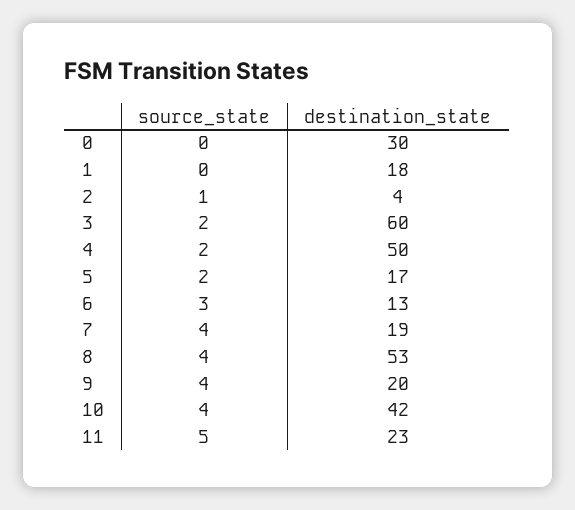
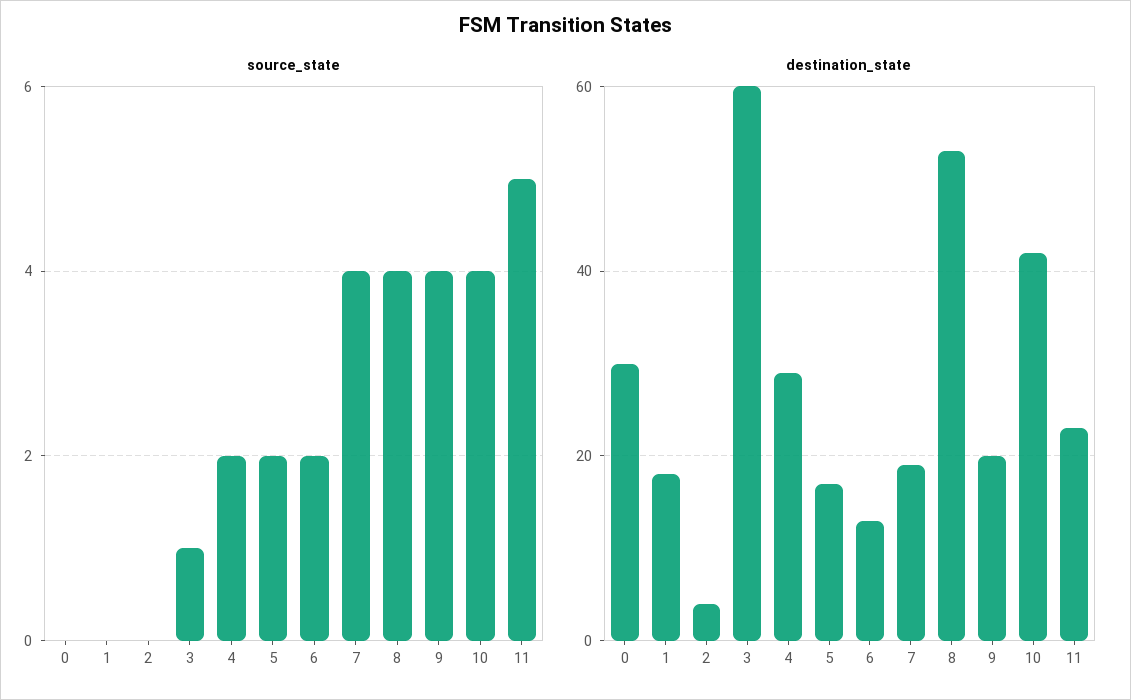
  {
    "source_state": {
      "0": 0,
      "1": 0,
-     "2": 1,
+     "2": 0,
-     "3": 2,
+     "3": 1,
      "4": 2,
      "5": 2,
-     "6": 3,
+     "6": 2,
      "7": 4,
      "8": 4,
      "9": 4,
      "10": 4,
      "11": 5
    },
    "destination_state": {
      "0": 30,
      "1": 18,
      "2": 4,
      "3": 60,
-     "4": 50,
+     "4": 30,
      "5": 17,
      "6": 13,
      "7": 19,
      "8": 53,
      "9": 20,
      "10": 42,
      "11": 23
    }
  }

